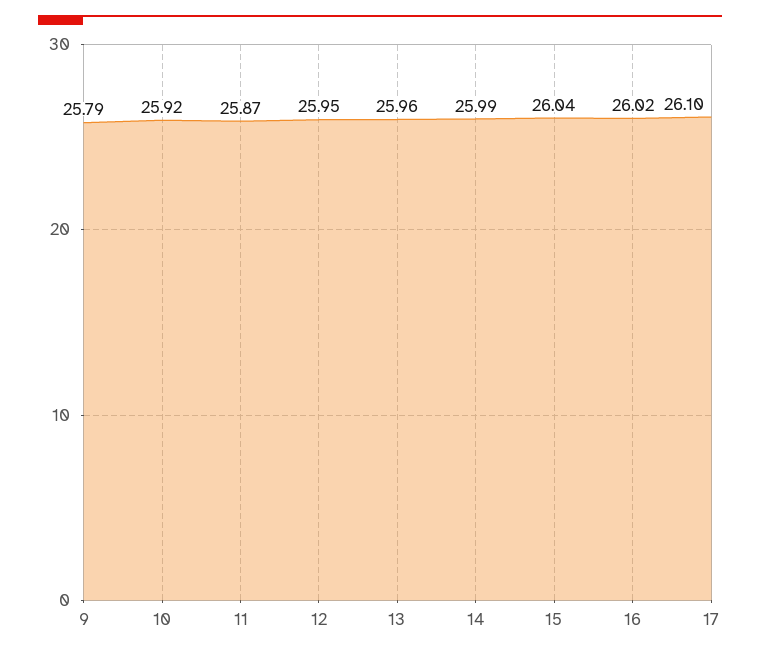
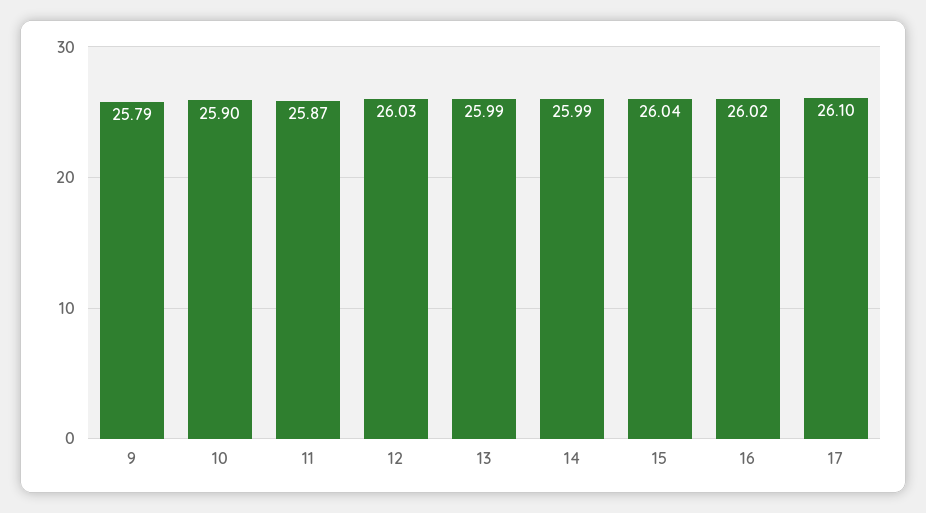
  {
    "9": 25.79,
-   "10": 25.92,
+   "10": 25.9,
    "11": 25.87,
-   "12": 25.95,
+   "12": 26.03,
-   "13": 25.96,
+   "13": 25.99,
    "14": 25.99,
    "15": 26.04,
    "16": 26.02,
    "17": 26.1
  }

